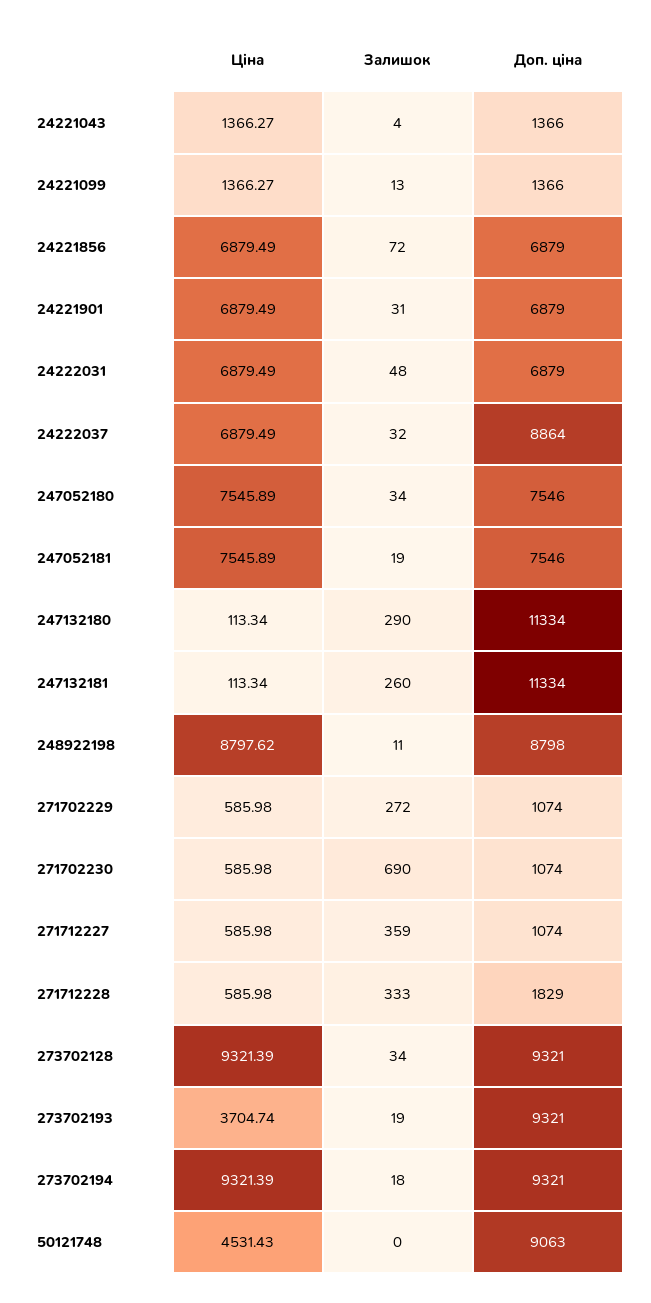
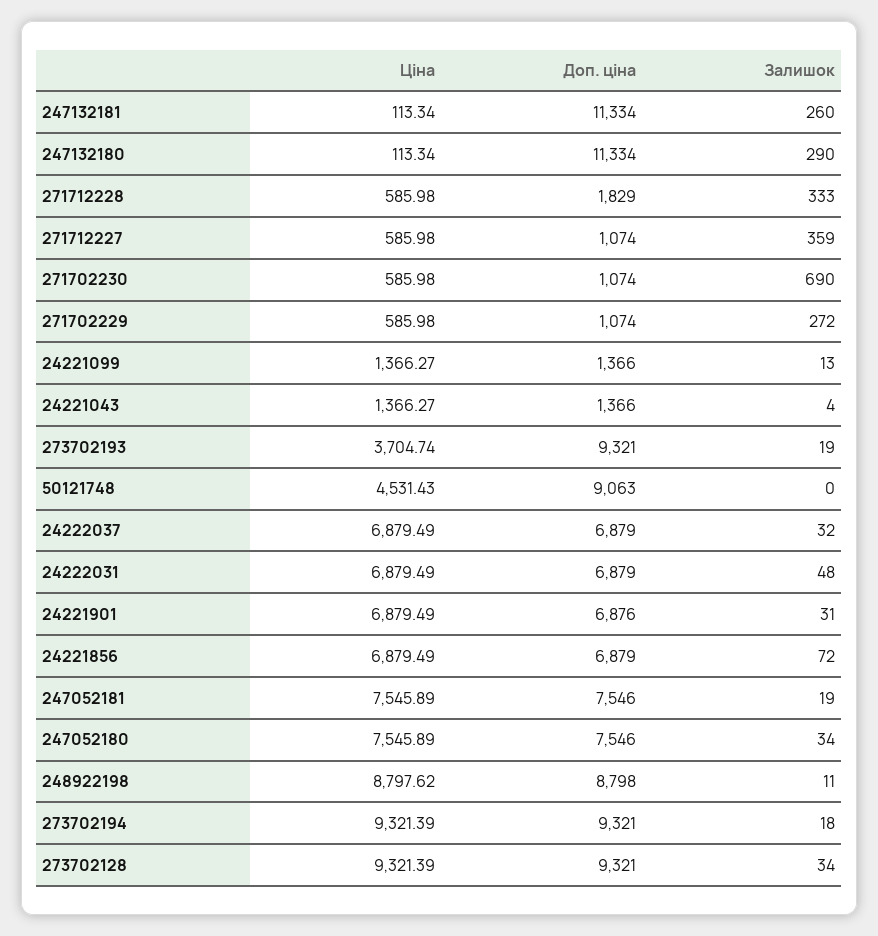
  {
    "Ціна": {
      "24221043": 1366.27,
      "24221099": 1366.27,
      "24221856": 6879.49,
      "24221901": 6879.49,
      "24222031": 6879.49,
      "24222037": 6879.49,
      "247052180": 7545.89,
      "247052181": 7545.89,
      "247132180": 113.34,
      "247132181": 113.34,
      "248922198": 8797.62,
      "271702229": 585.98,
      "271702230": 585.98,
      "271712227": 585.98,
      "271712228": 585.98,
      "273702128": 9321.39,
      "273702193": 3704.74,
      "273702194": 9321.39,
      "50121748": 4531.43
    },
    "Залишок": {
      "24221043": 4,
      "24221099": 13,
      "24221856": 72,
      "24221901": 31,
      "24222031": 48,
      "24222037": 32,
      "247052180": 34,
      "247052181": 19,
      "247132180": 290,
      "247132181": 260,
      "248922198": 11,
      "271702229": 272,
      "271702230": 690,
      "271712227": 359,
      "271712228": 333,
      "273702128": 34,
      "273702193": 19,
      "273702194": 18,
      "50121748": 0
    },
    "Доп. ціна": {
      "24221043": 1366,
      "24221099": 1366,
      "24221856": 6879,
-     "24221901": 6879,
+     "24221901": 6876,
      "24222031": 6879,
-     "24222037": 8864,
+     "24222037": 6879,
      "247052180": 7546,
      "247052181": 7546,
      "247132180": 11334,
      "247132181": 11334,
      "248922198": 8798,
      "271702229": 1074,
      "271702230": 1074,
      "271712227": 1074,
      "271712228": 1829,
      "273702128": 9321,
      "273702193": 9321,
      "273702194": 9321,
      "50121748": 9063
    }
  }

